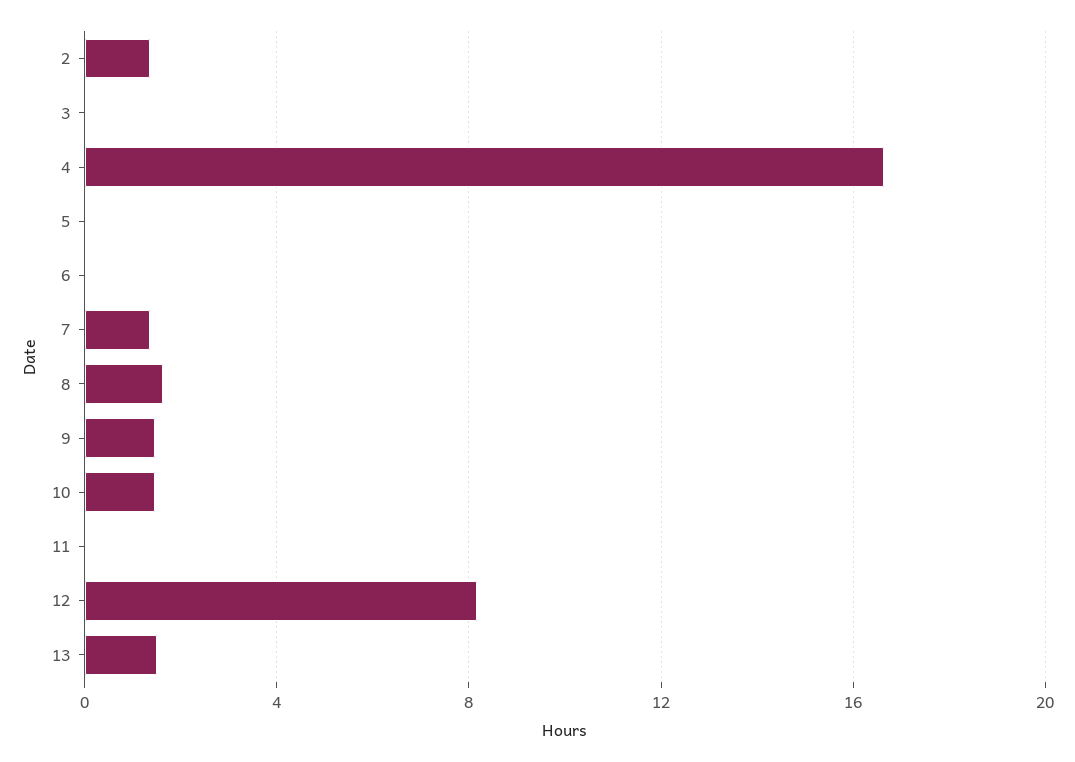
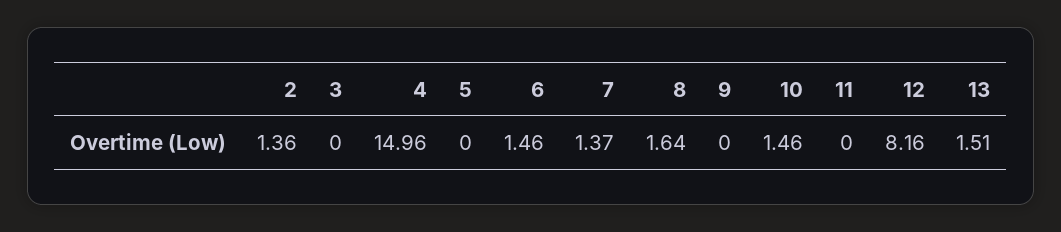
  {
    "2": 1.36,
    "3": 0,
-   "4": 16.5,
+   "4": 14.96,
    "5": 0,
-   "6": 0,
+   "6": 1.46,
    "7": 1.37,
    "8": 1.64,
-   "9": 1.5,
+   "9": 0,
    "10": 1.46,
    "11": 0,
    "12": 8.16,
    "13": 1.51
  }

